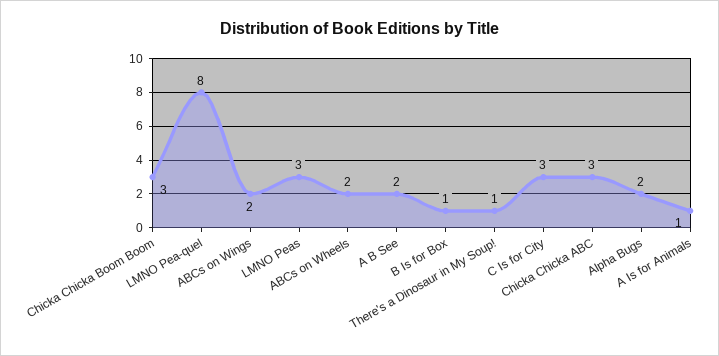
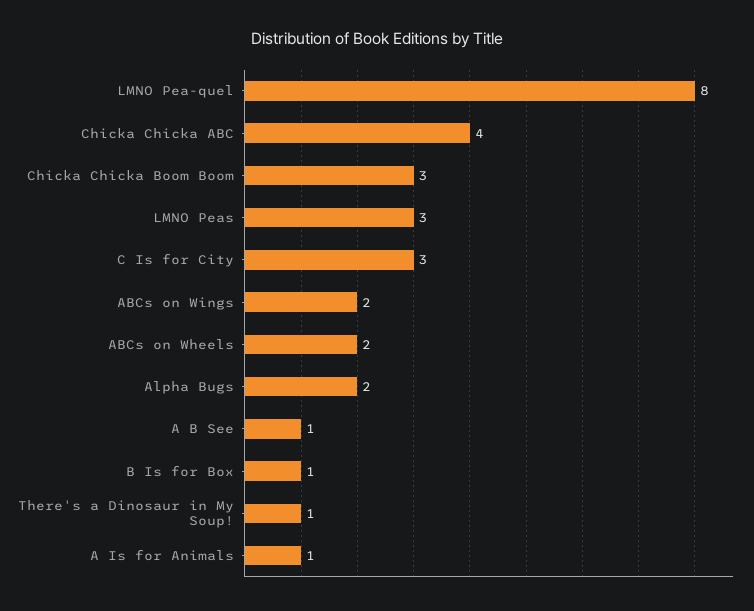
  {
    "Chicka Chicka Boom Boom": 3,
    "LMNO Pea-quel": 8,
    "ABCs on Wings": 2,
    "LMNO Peas": 3,
    "ABCs on Wheels": 2,
-   "A B See": 2,
+   "A B See": 1,
    "B Is for Box": 1,
    "There's a Dinosaur in My Soup!": 1,
    "C Is for City": 3,
-   "Chicka Chicka ABC": 3,
+   "Chicka Chicka ABC": 4,
    "Alpha Bugs": 2,
    "A Is for Animals": 1
  }

